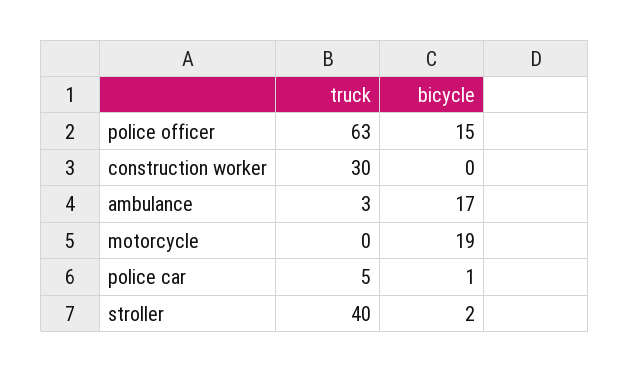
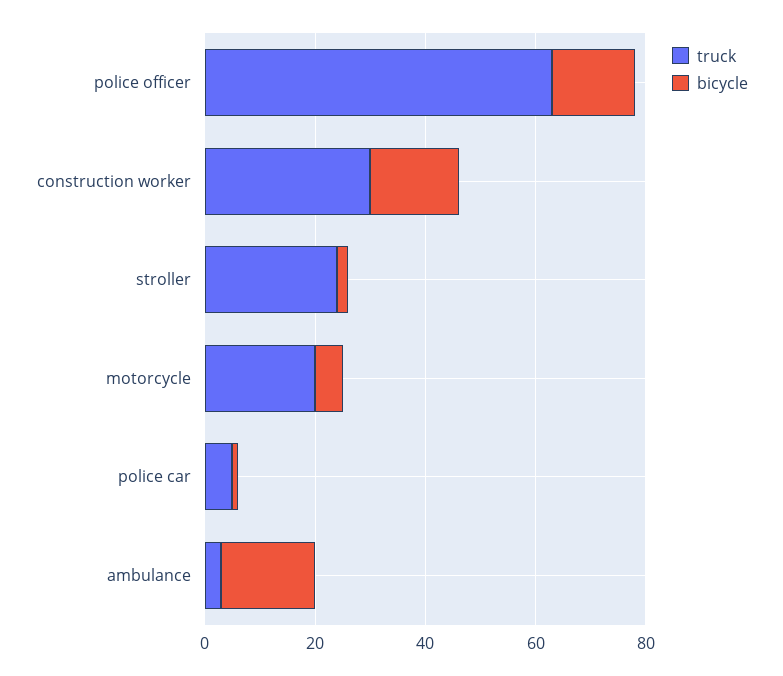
  {
    "truck": {
      "police officer": 63,
      "construction worker": 30,
      "ambulance": 3,
-     "motorcycle": 0,
+     "motorcycle": 20,
      "police car": 5,
-     "stroller": 40
+     "stroller": 25
    },
    "bicycle": {
      "police officer": 15,
-     "construction worker": 0,
+     "construction worker": 15,
      "ambulance": 17,
-     "motorcycle": 19,
+     "motorcycle": 5,
      "police car": 1,
      "stroller": 2
    }
  }

